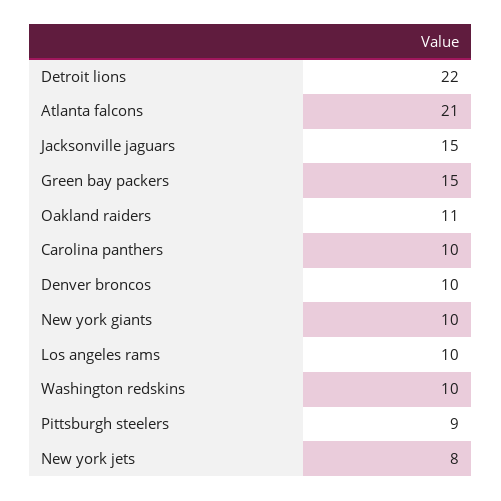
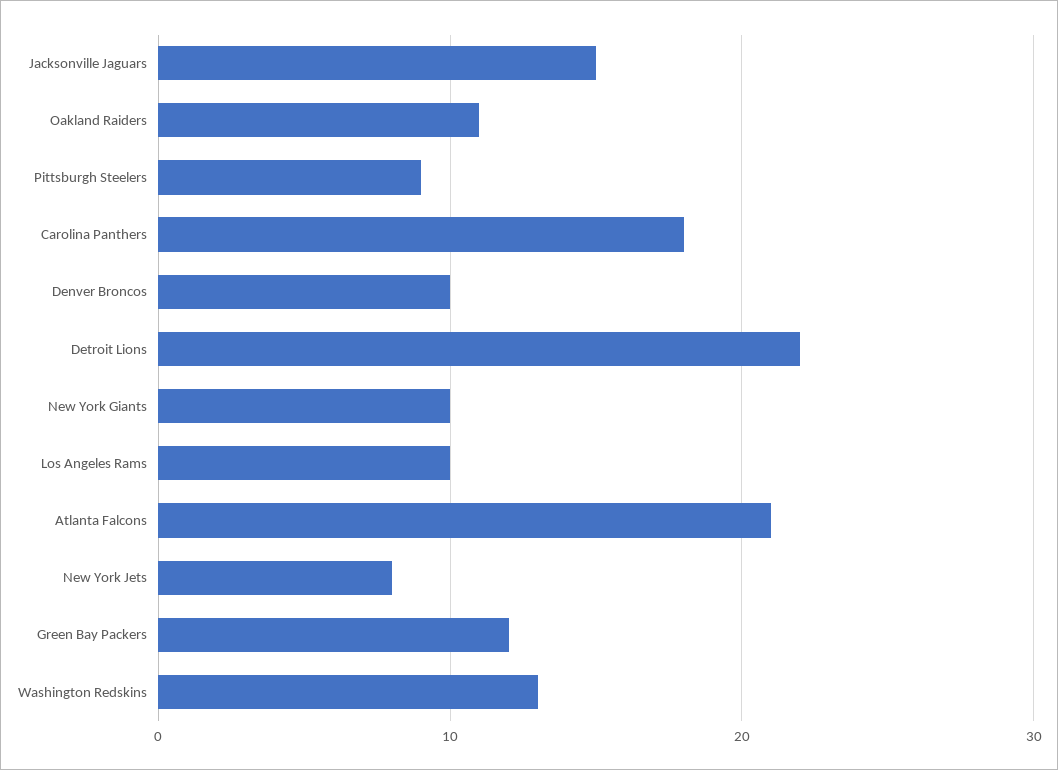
  {
    "Detroit lions": 22,
    "Atlanta falcons": 21,
    "Jacksonville jaguars": 15,
-   "Green bay packers": 15,
+   "Green bay packers": 12,
    "Oakland raiders": 11,
-   "Carolina panthers": 10,
+   "Carolina panthers": 18,
    "Denver broncos": 10,
    "New york giants": 10,
    "Los angeles rams": 10,
-   "Washington redskins": 10,
+   "Washington redskins": 13,
    "Pittsburgh steelers": 9,
    "New york jets": 8
  }

